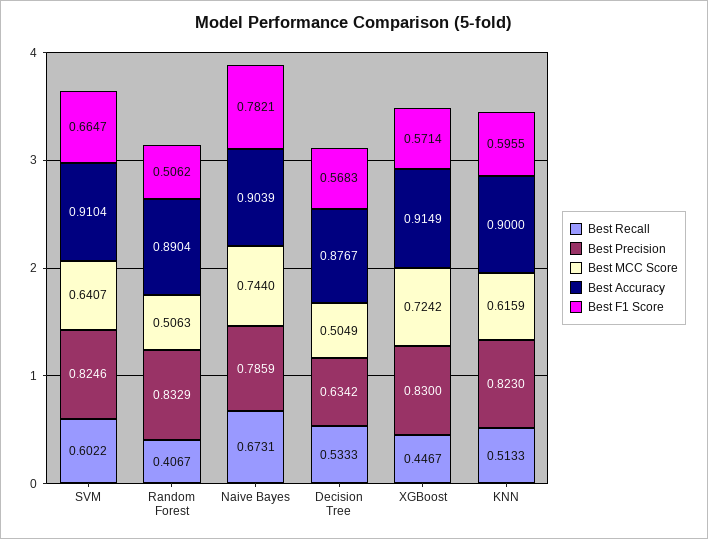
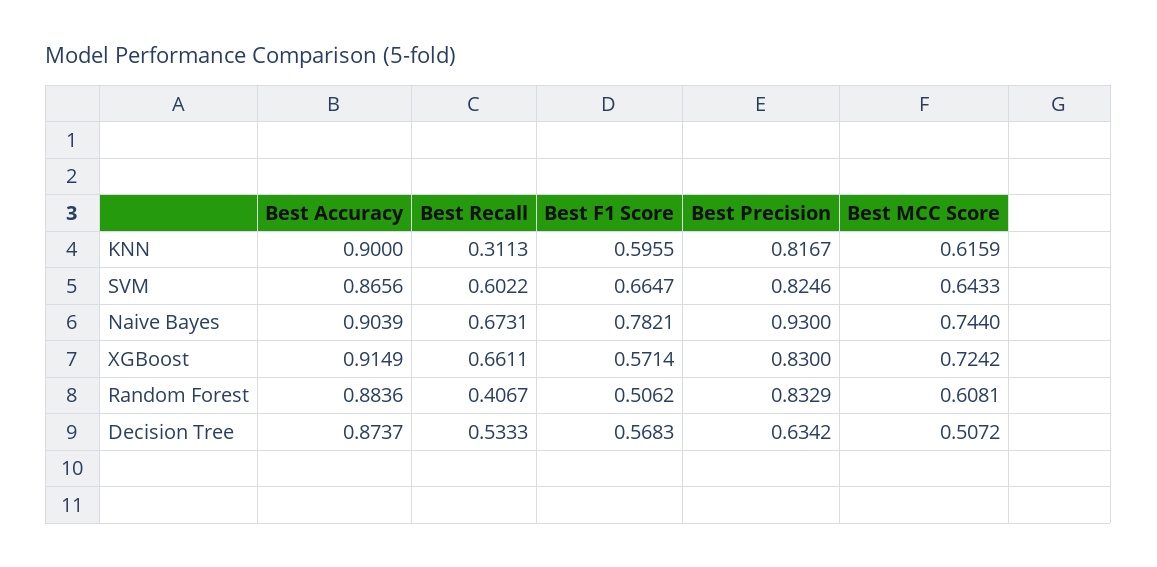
  {
    "Best Recall": {
      "SVM": 0.6022,
      "Random Forest": 0.4067,
      "Naive Bayes": 0.6731,
      "Decision Tree": 0.5333,
-     "XGBoost": 0.4467,
+     "XGBoost": 0.6611,
-     "KNN": 0.5133
+     "KNN": 0.3113
    },
    "Best Precision": {
      "SVM": 0.8246,
      "Random Forest": 0.8329,
-     "Naive Bayes": 0.7859,
+     "Naive Bayes": 0.93,
      "Decision Tree": 0.6342,
      "XGBoost": 0.83,
-     "KNN": 0.823
+     "KNN": 0.8167
    },
    "Best MCC Score": {
-     "SVM": 0.6407,
+     "SVM": 0.6433,
-     "Random Forest": 0.5063,
+     "Random Forest": 0.6081,
      "Naive Bayes": 0.744,
-     "Decision Tree": 0.5049,
+     "Decision Tree": 0.5072,
      "XGBoost": 0.7242,
      "KNN": 0.6159
    },
    "Best Accuracy": {
-     "SVM": 0.9104,
+     "SVM": 0.8656,
-     "Random Forest": 0.8904,
+     "Random Forest": 0.8836,
      "Naive Bayes": 0.9039,
-     "Decision Tree": 0.8767,
+     "Decision Tree": 0.8737,
      "XGBoost": 0.9149,
      "KNN": 0.9
    },
    "Best F1 Score": {
      "SVM": 0.6647,
      "Random Forest": 0.5062,
      "Naive Bayes": 0.7821,
      "Decision Tree": 0.5683,
      "XGBoost": 0.5714,
      "KNN": 0.5955
    }
  }

